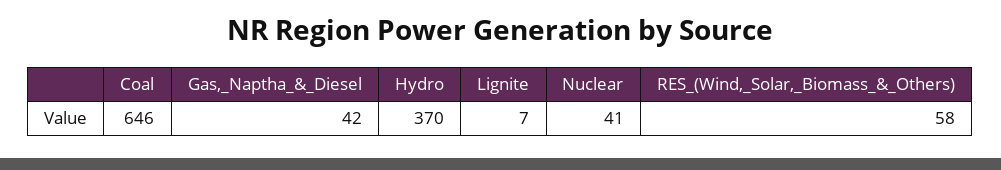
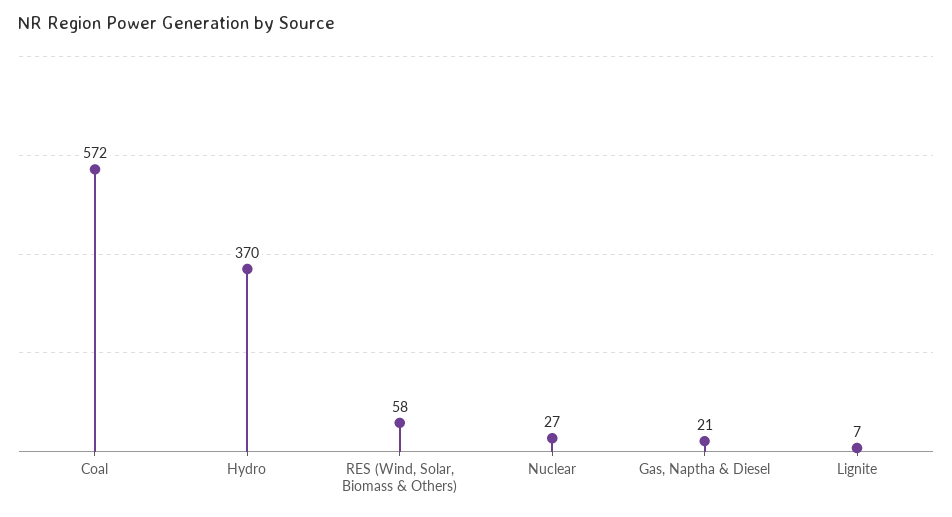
  {
-   "Coal": 646,
+   "Coal": 572,
-   "Gas,_Naptha_&_Diesel": 42,
+   "Gas,_Naptha_&_Diesel": 21,
    "Hydro": 370,
    "Lignite": 7,
-   "Nuclear": 41,
+   "Nuclear": 27,
    "RES_(Wind,_Solar,_Biomass_&_Others)": 58
  }

